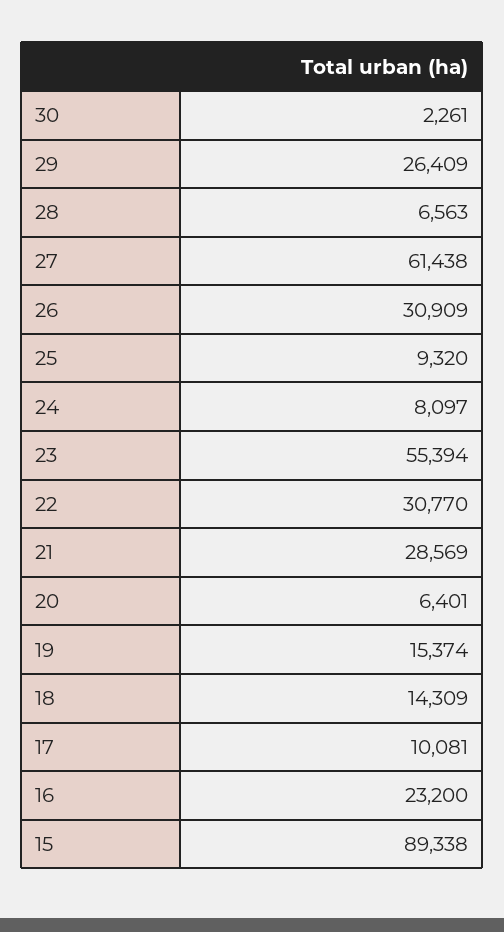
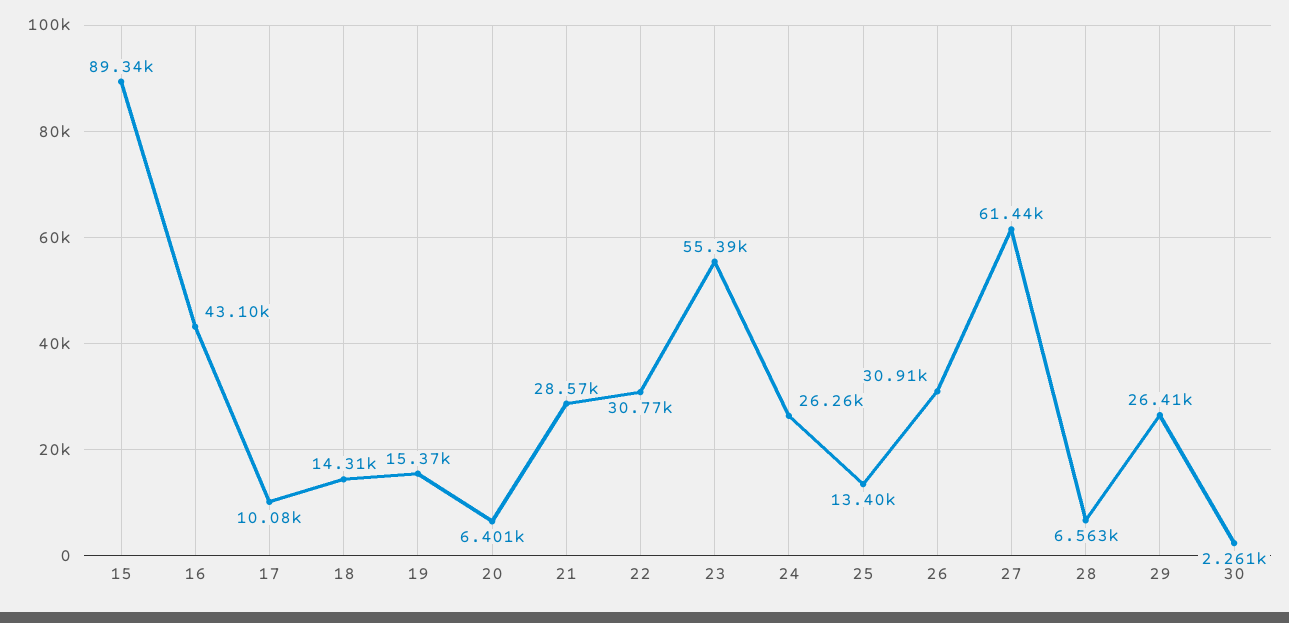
  {
    "30": 2261,
    "29": 26409,
    "28": 6563,
    "27": 61438,
    "26": 30909,
-   "25": 9320,
+   "25": 13400,
-   "24": 8097,
+   "24": 26260,
    "23": 55394,
    "22": 30770,
    "21": 28569,
    "20": 6401,
    "19": 15374,
    "18": 14309,
    "17": 10081,
-   "16": 23200,
+   "16": 43100,
    "15": 89338
  }

